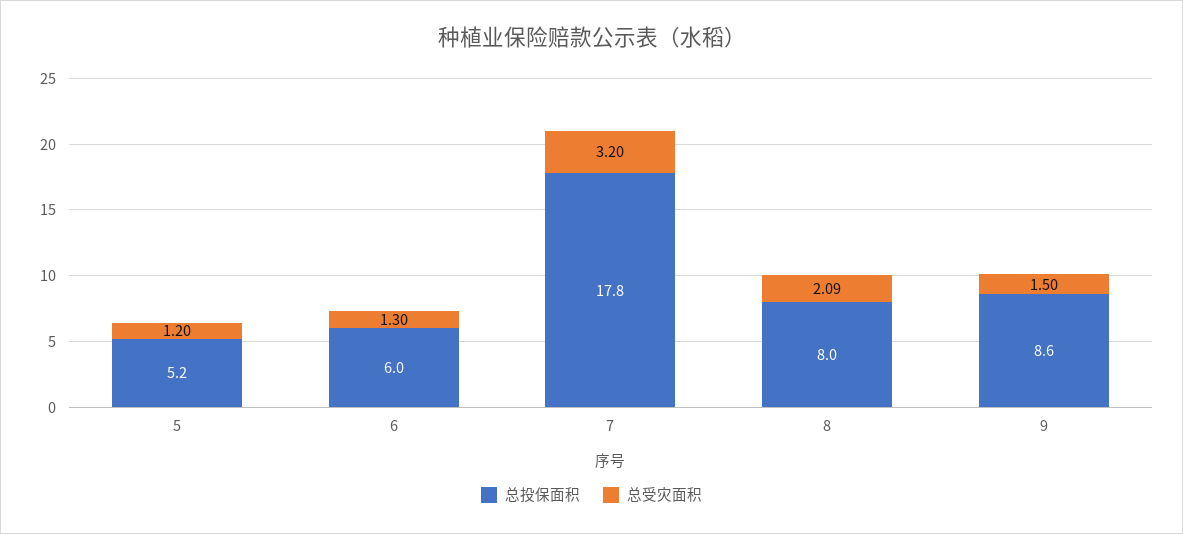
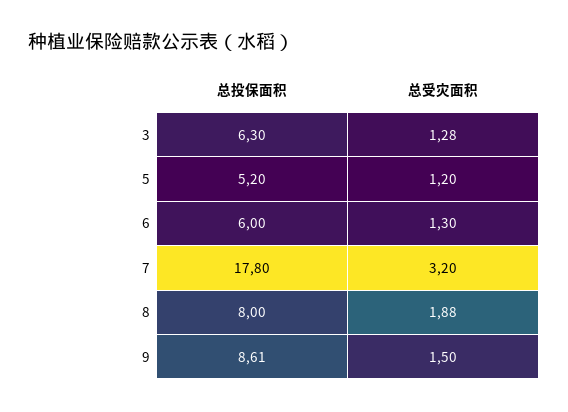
  {
    "总投保面积": {
      "5": 5.2,
      "6": 6,
      "7": 17.8,
      "8": 8,
-     "9": 8.61
+     "9": 8.61,
+     "3": 6.3
    },
    "总受灾面积": {
      "5": 1.2,
      "6": 1.3,
      "7": 3.2,
-     "8": 2.09,
+     "8": 1.88,
-     "9": 1.5
+     "9": 1.5,
+     "3": 1.28
    }
  }

